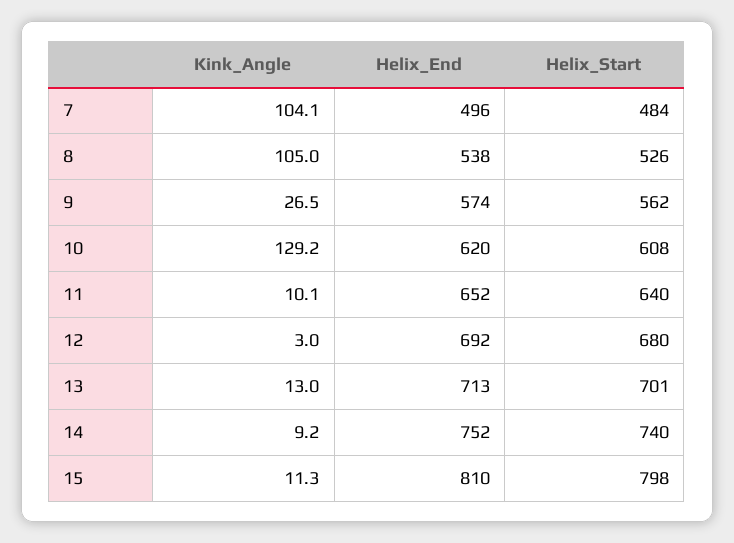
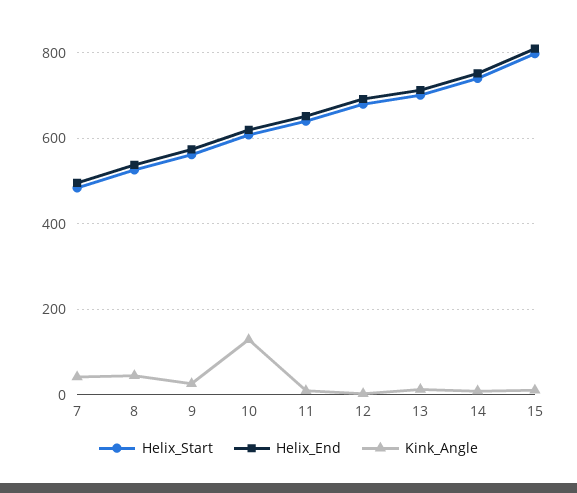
  {
    "Kink_Angle": {
-     "7": 104.1,
+     "7": 40,
-     "8": 105,
+     "8": 40,
      "9": 26.5,
      "10": 129.2,
      "11": 10.1,
      "12": 3,
      "13": 13,
      "14": 9.2,
      "15": 11.3
    },
    "Helix_End": {
      "7": 496,
      "8": 538,
      "9": 574,
      "10": 620,
      "11": 652,
      "12": 692,
      "13": 713,
      "14": 752,
      "15": 810
    },
    "Helix_Start": {
      "7": 484,
      "8": 526,
      "9": 562,
      "10": 608,
      "11": 640,
      "12": 680,
      "13": 701,
      "14": 740,
      "15": 798
    }
  }

